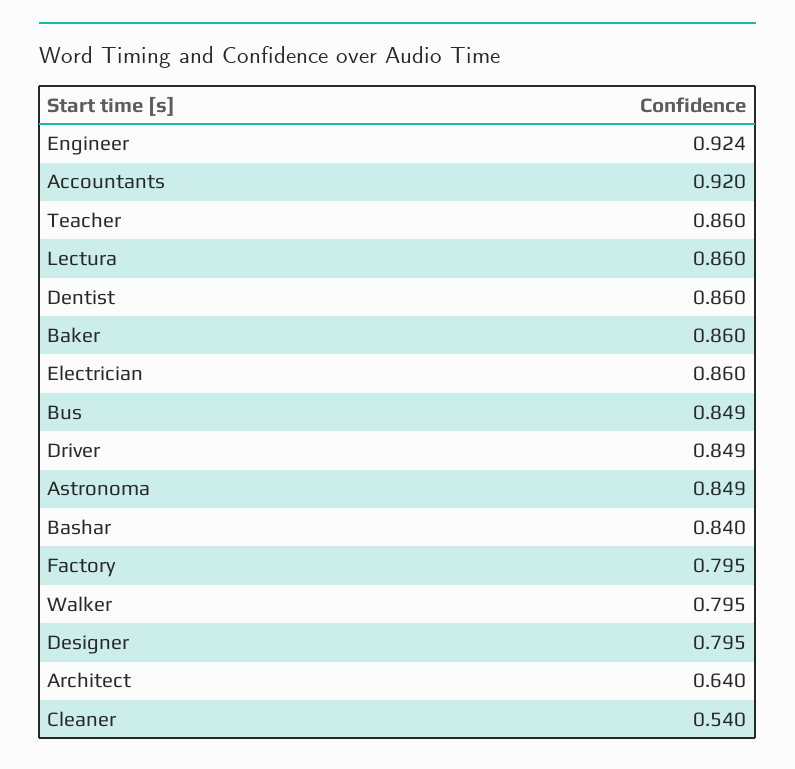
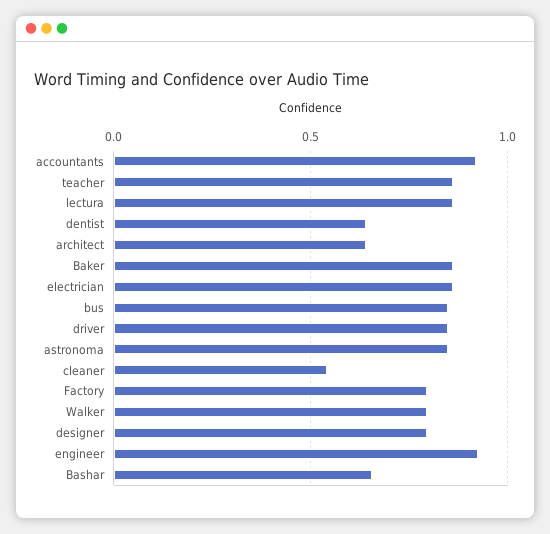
  {
    "Engineer": 0.924,
    "Accountants": 0.92,
    "Teacher": 0.86,
    "Lectura": 0.86,
-   "Dentist": 0.86,
+   "Dentist": 0.65,
    "Baker": 0.86,
    "Electrician": 0.86,
    "Bus": 0.849,
    "Driver": 0.849,
    "Astronoma": 0.849,
-   "Bashar": 0.84,
+   "Bashar": 0.65,
    "Factory": 0.795,
    "Walker": 0.795,
    "Designer": 0.795,
    "Architect": 0.64,
    "Cleaner": 0.54
  }

